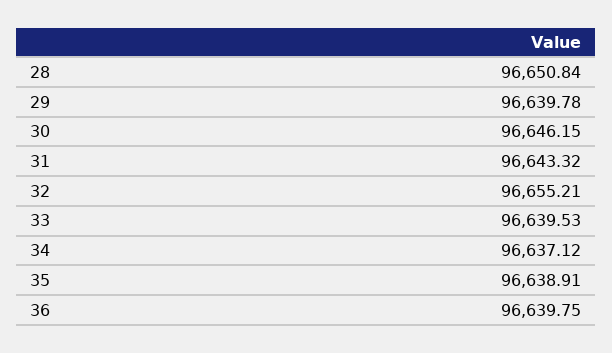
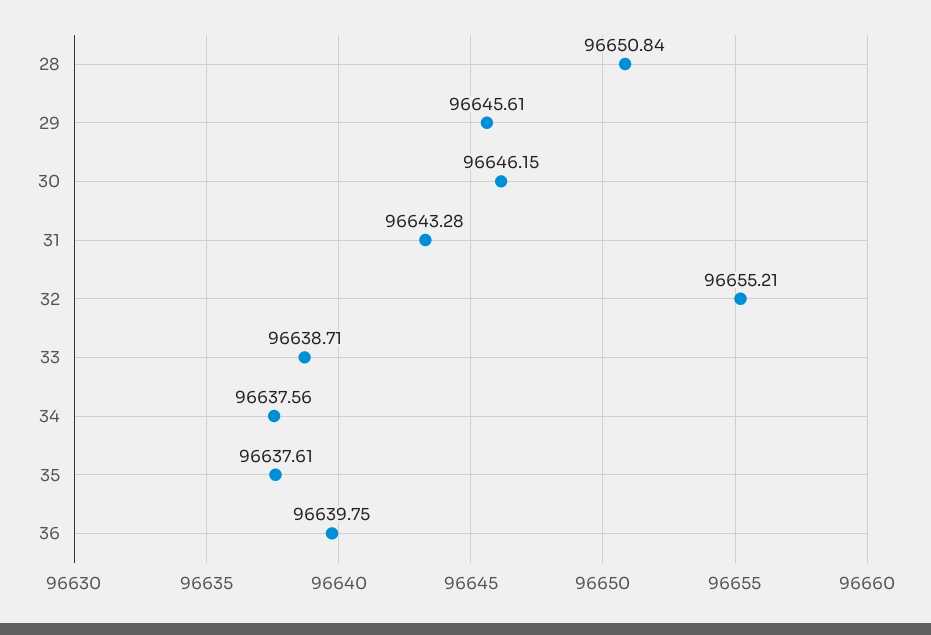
  {
    "28": 96650.84,
-   "29": 96639.78,
+   "29": 96645.61,
    "30": 96646.15,
-   "31": 96643.32,
+   "31": 96643.28,
    "32": 96655.21,
-   "33": 96639.53,
+   "33": 96638.71,
-   "34": 96637.12,
+   "34": 96637.56,
-   "35": 96638.91,
+   "35": 96637.61,
    "36": 96639.75
  }

